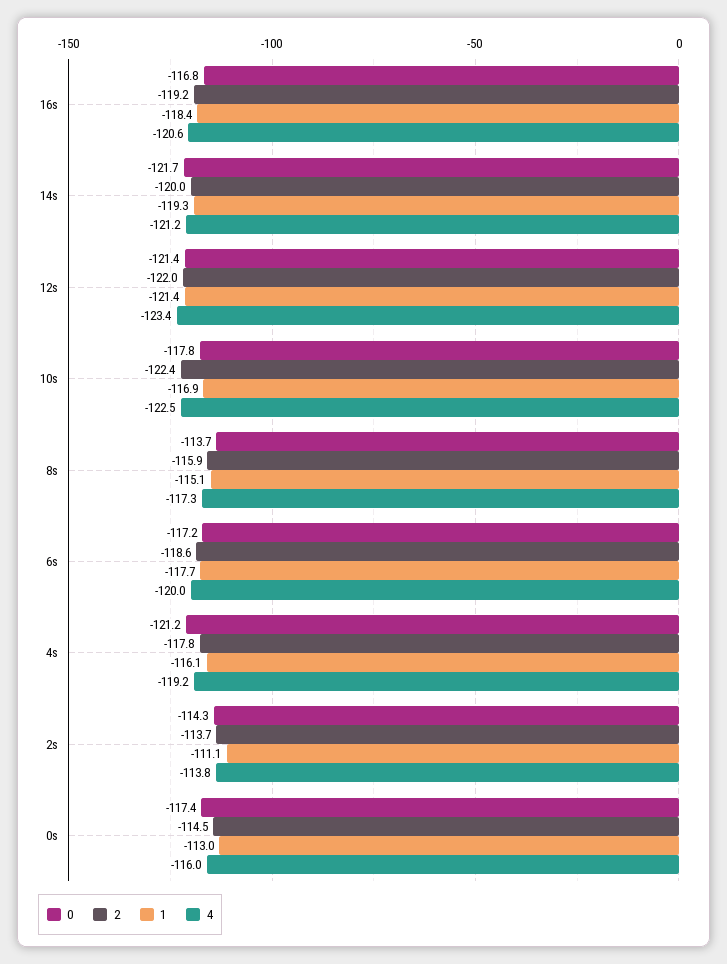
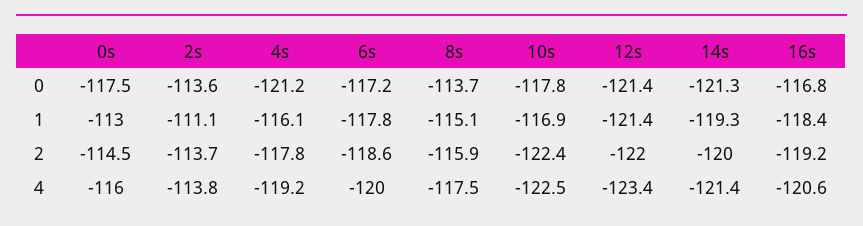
  {
    "0": {
      "16s": -116.8,
-     "14s": -121.7,
+     "14s": -121.3,
      "12s": -121.4,
      "10s": -117.8,
      "8s": -113.7,
      "6s": -117.2,
      "4s": -121.2,
-     "2s": -114.3,
+     "2s": -113.6,
-     "0s": -117.4
+     "0s": -117.5
    },
    "2": {
      "16s": -119.2,
      "14s": -120,
      "12s": -122,
      "10s": -122.4,
      "8s": -115.9,
      "6s": -118.6,
      "4s": -117.8,
      "2s": -113.7,
      "0s": -114.5
    },
    "1": {
      "16s": -118.4,
      "14s": -119.3,
      "12s": -121.4,
      "10s": -116.9,
      "8s": -115.1,
-     "6s": -117.7,
+     "6s": -117.8,
      "4s": -116.1,
      "2s": -111.1,
      "0s": -113
    },
    "4": {
      "16s": -120.6,
-     "14s": -121.2,
+     "14s": -121.4,
      "12s": -123.4,
      "10s": -122.5,
-     "8s": -117.3,
+     "8s": -117.5,
      "6s": -120,
      "4s": -119.2,
      "2s": -113.8,
      "0s": -116
    }
  }

